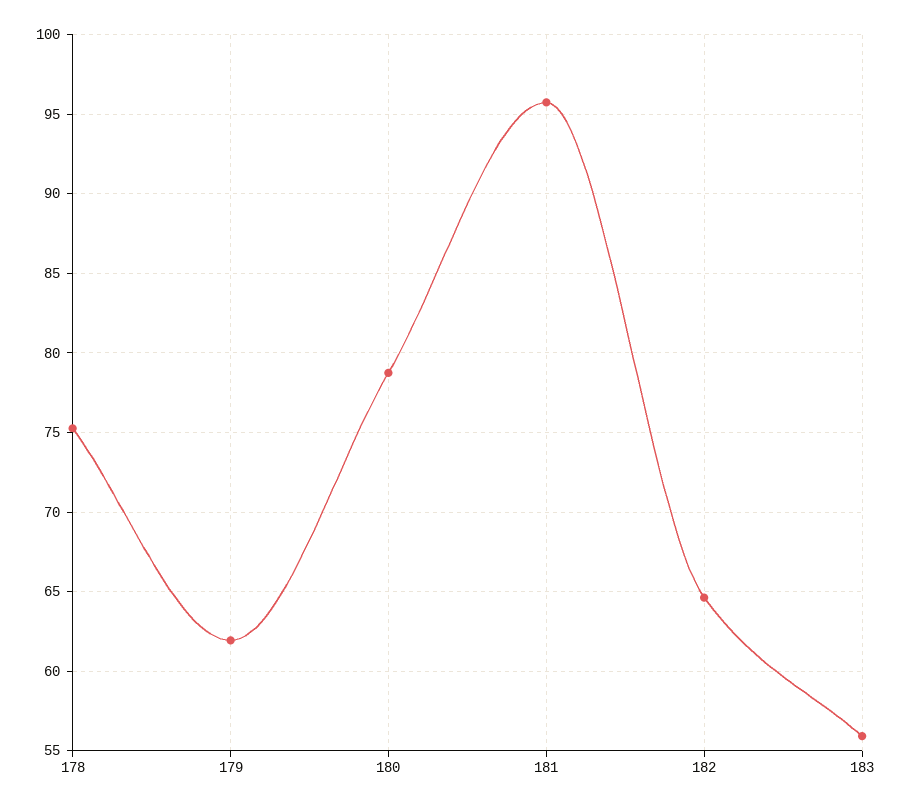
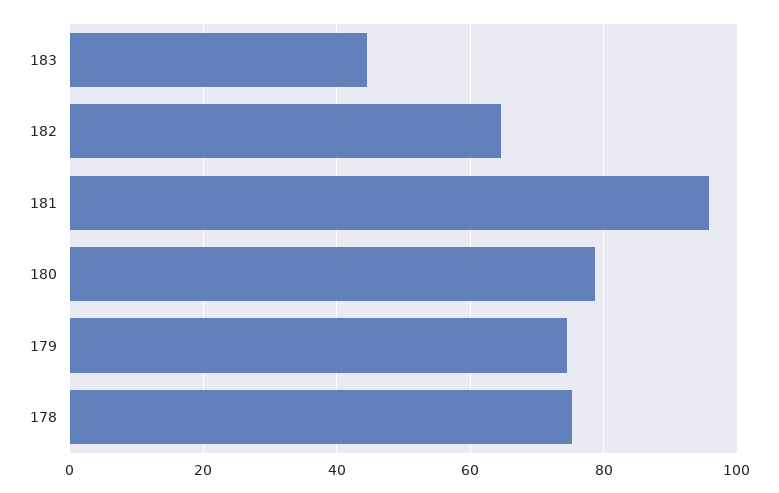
  {
    "178": 75.5,
-   "179": 62,
+   "179": 74,
    "180": 79,
    "181": 95.5,
    "182": 64.5,
-   "183": 56
+   "183": 44
  }

